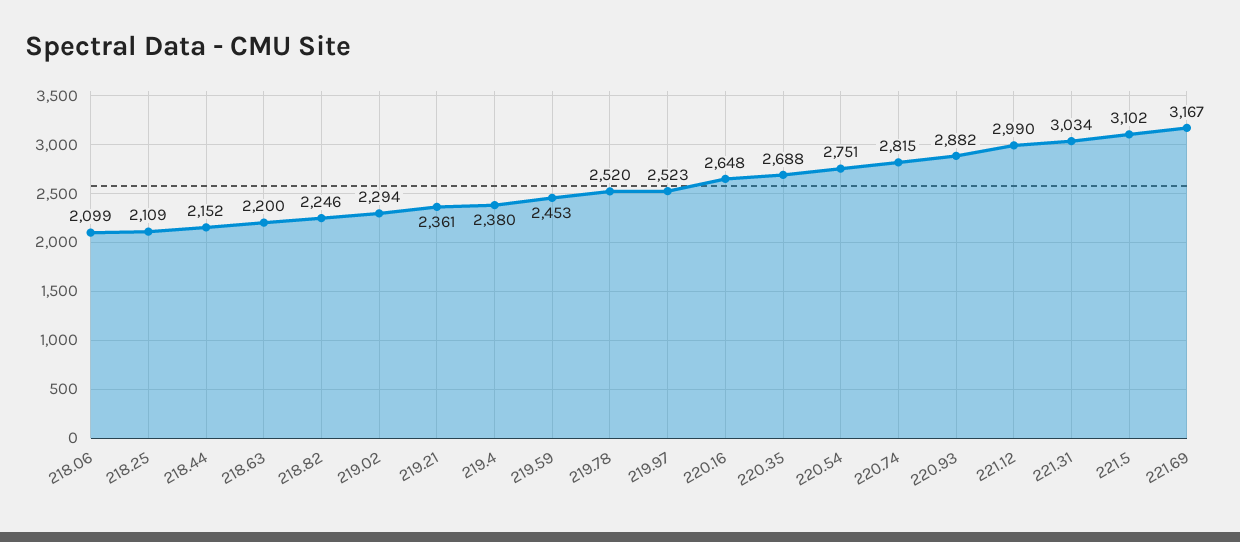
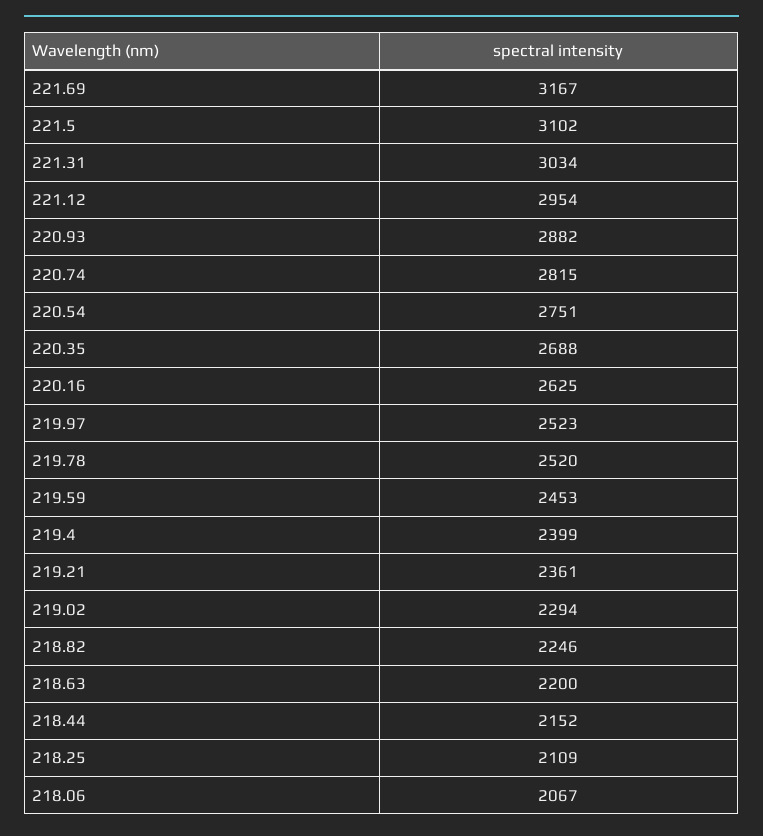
  {
-   "218.06": 2099,
+   "218.06": 2067,
    "218.25": 2109,
    "218.44": 2152,
    "218.63": 2200,
    "218.82": 2246,
    "219.02": 2294,
    "219.21": 2361,
-   "219.4": 2380,
+   "219.4": 2399,
    "219.59": 2453,
    "219.78": 2520,
    "219.97": 2523,
-   "220.16": 2648,
+   "220.16": 2625,
    "220.35": 2688,
    "220.54": 2751,
    "220.74": 2815,
    "220.93": 2882,
-   "221.12": 2990,
+   "221.12": 2954,
    "221.31": 3034,
    "221.5": 3102,
    "221.69": 3167
  }

